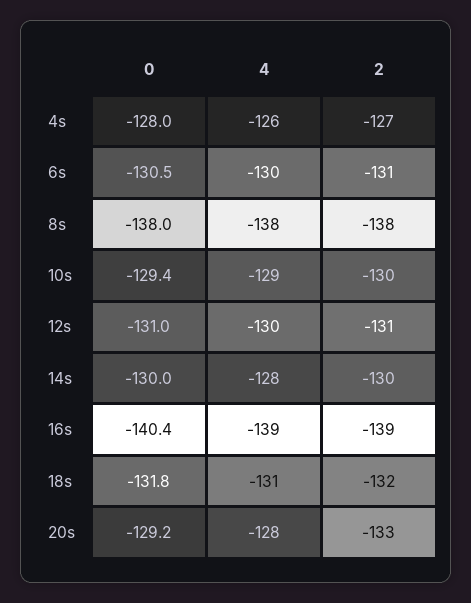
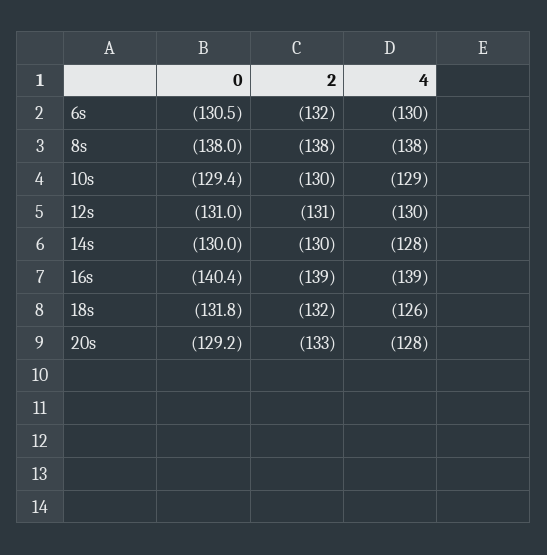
  {
    "0": {
-     "4s": -128,
      "6s": -130.5,
      "8s": -138,
      "10s": -129.4,
      "12s": -131,
      "14s": -130,
      "16s": -140.4,
      "18s": -131.8,
      "20s": -129.2
    },
    "4": {
-     "4s": -126,
      "6s": -130,
      "8s": -138,
      "10s": -129,
      "12s": -130,
      "14s": -128,
      "16s": -139,
-     "18s": -131,
+     "18s": -126,
      "20s": -128
    },
    "2": {
-     "4s": -127,
-     "6s": -131,
+     "6s": -132,
      "8s": -138,
      "10s": -130,
      "12s": -131,
      "14s": -130,
      "16s": -139,
      "18s": -132,
      "20s": -133
    }
  }

